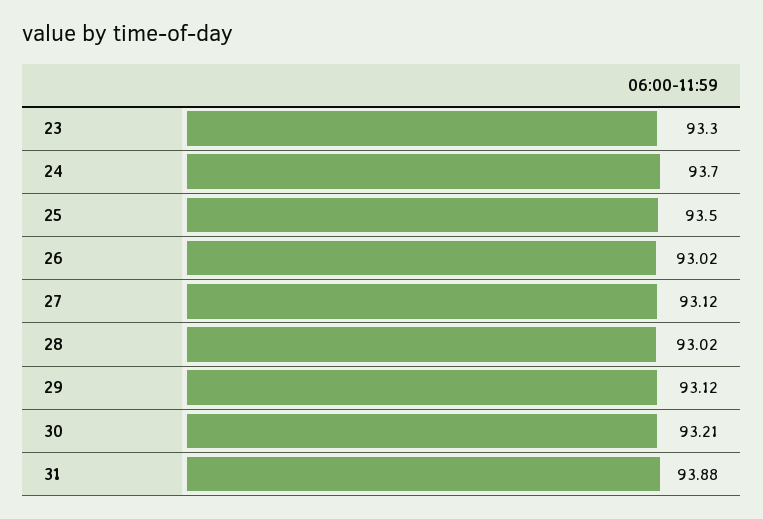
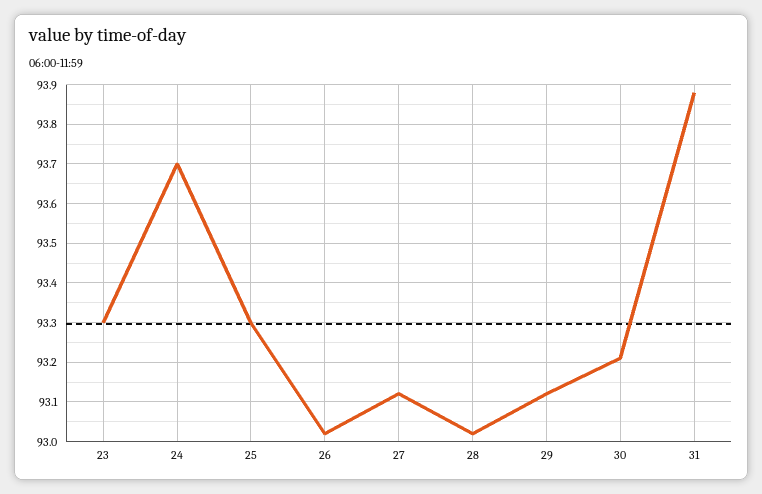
  {
    "23": 93.3,
    "24": 93.7,
-   "25": 93.5,
+   "25": 93.3,
    "26": 93.02,
    "27": 93.12,
    "28": 93.02,
    "29": 93.12,
    "30": 93.21,
    "31": 93.88
  }

